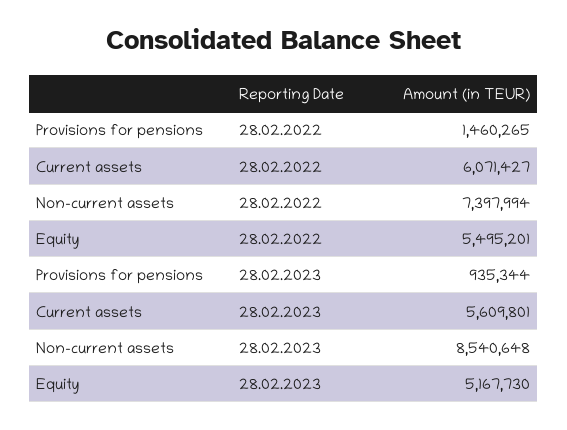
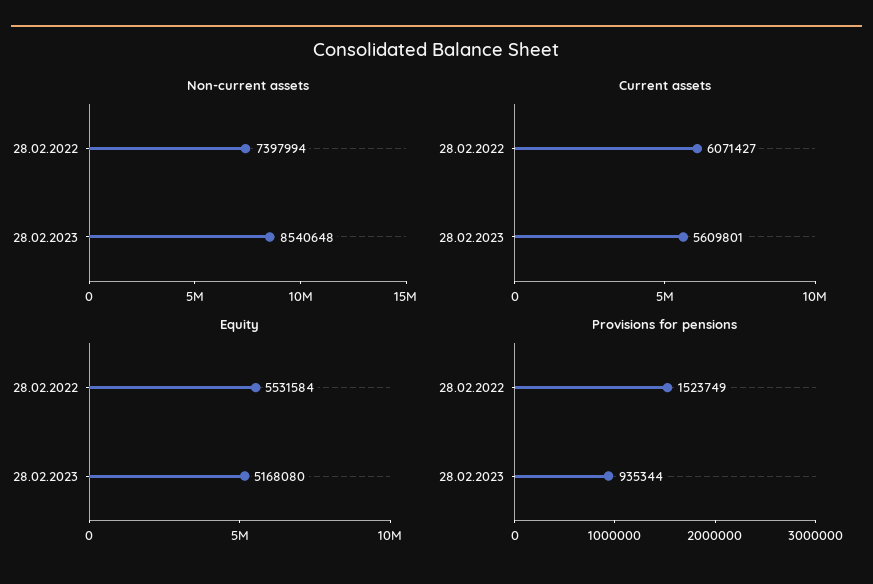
  {
    "Provisions for pensions": {
-     "28.02.2022": 1460265,
+     "28.02.2022": 1523749,
      "28.02.2023": 935344
    },
    "Current assets": {
      "28.02.2022": 6071427,
      "28.02.2023": 5609801
    },
    "Non-current assets": {
      "28.02.2022": 7397994,
      "28.02.2023": 8540648
    },
    "Equity": {
-     "28.02.2022": 5495201,
+     "28.02.2022": 5531584,
-     "28.02.2023": 5167730
+     "28.02.2023": 5168080
    }
  }

